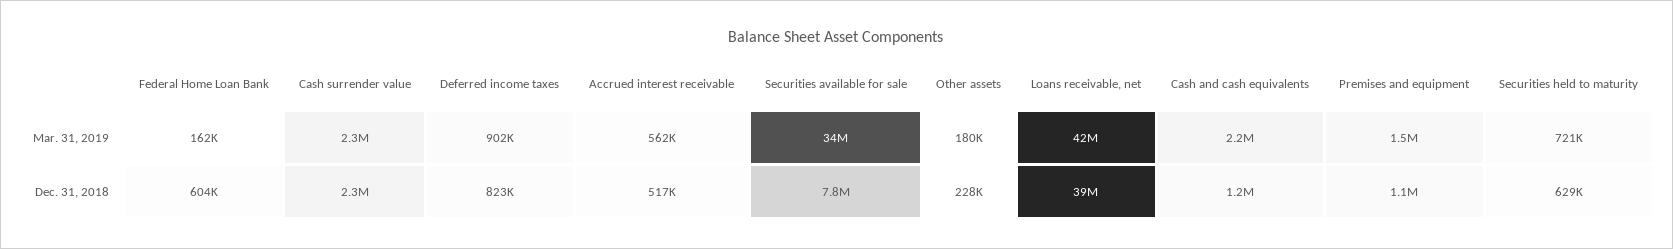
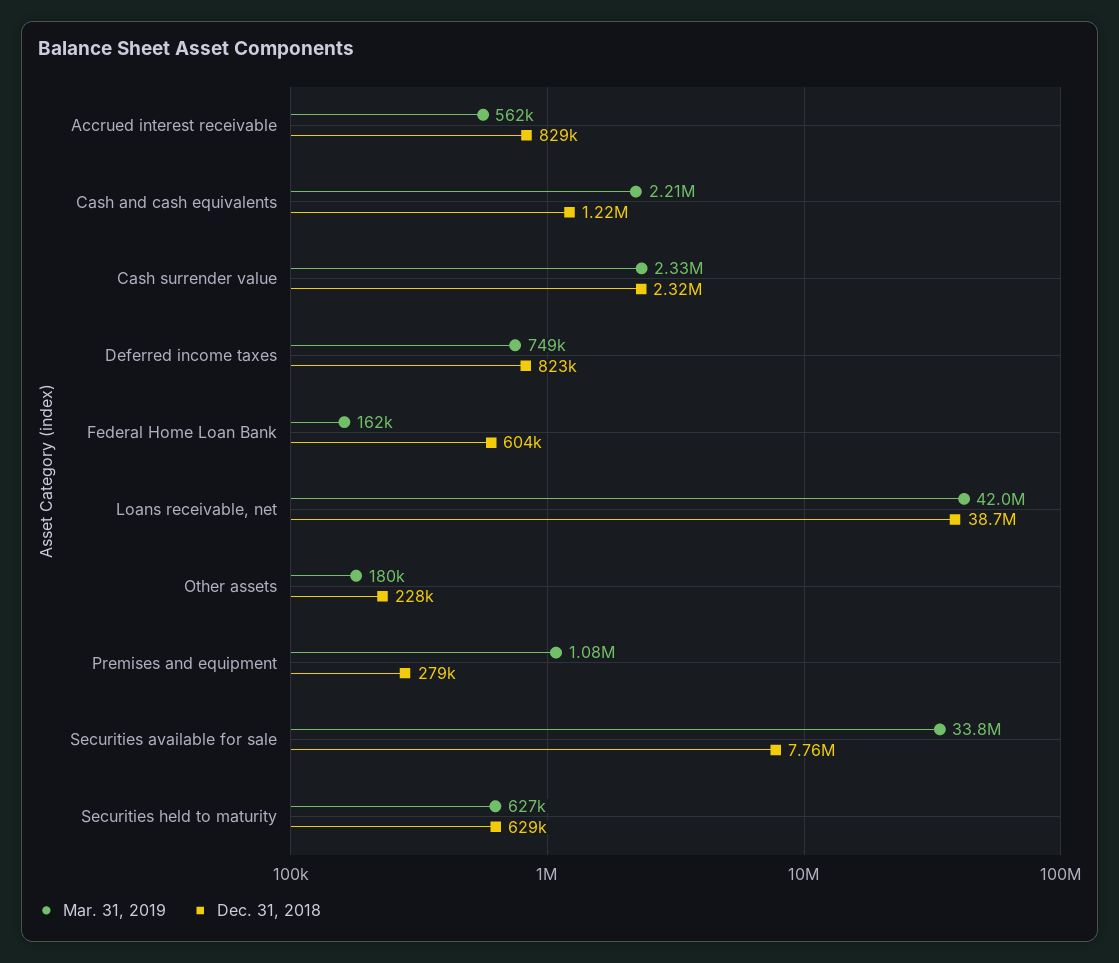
  {
    "Mar. 31, 2019": {
      "Federal Home Loan Bank": 162000,
      "Cash surrender value": 2330000,
-     "Deferred income taxes": 902000,
+     "Deferred income taxes": 749000,
      "Accrued interest receivable": 562000,
      "Securities available for sale": 33800000,
      "Other assets": 180000,
      "Loans receivable, net": 42000000,
      "Cash and cash equivalents": 2210000,
-     "Premises and equipment": 1500000,
+     "Premises and equipment": 1080000,
-     "Securities held to maturity": 721000
+     "Securities held to maturity": 627000
    },
    "Dec. 31, 2018": {
      "Federal Home Loan Bank": 604000,
      "Cash surrender value": 2320000,
      "Deferred income taxes": 823000,
-     "Accrued interest receivable": 517000,
+     "Accrued interest receivable": 829000,
      "Securities available for sale": 7760000,
      "Other assets": 228000,
      "Loans receivable, net": 38700000,
      "Cash and cash equivalents": 1220000,
-     "Premises and equipment": 1100000,
+     "Premises and equipment": 279000,
      "Securities held to maturity": 629000
    }
  }

